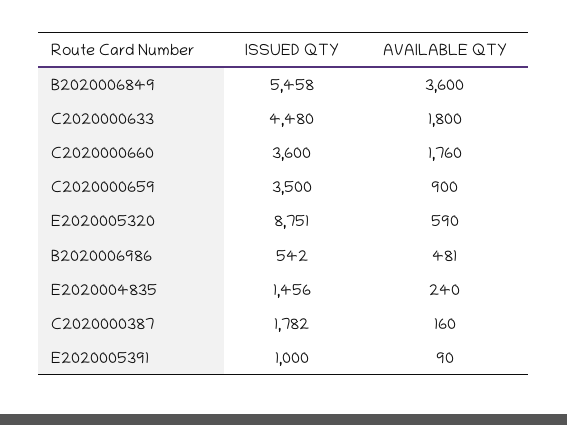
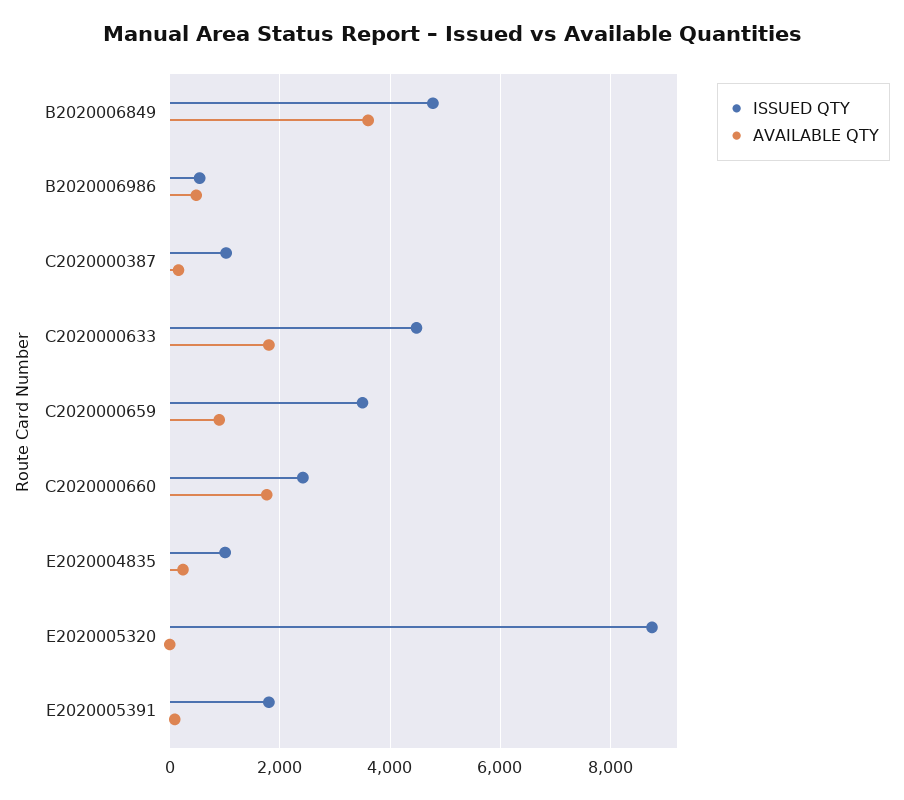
  {
    "ISSUED QTY": {
-     "B2020006849": 5458,
+     "B2020006849": 4800,
      "C2020000633": 4480,
-     "C2020000660": 3600,
+     "C2020000660": 2400,
      "C2020000659": 3500,
      "E2020005320": 8751,
      "B2020006986": 542,
-     "E2020004835": 1456,
+     "E2020004835": 1000,
-     "C2020000387": 1782,
+     "C2020000387": 1000,
-     "E2020005391": 1000
+     "E2020005391": 1800
    },
    "AVAILABLE QTY": {
      "B2020006849": 3600,
      "C2020000633": 1800,
      "C2020000660": 1760,
      "C2020000659": 900,
-     "E2020005320": 590,
+     "E2020005320": 0,
      "B2020006986": 481,
      "E2020004835": 240,
      "C2020000387": 160,
      "E2020005391": 90
    }
  }

